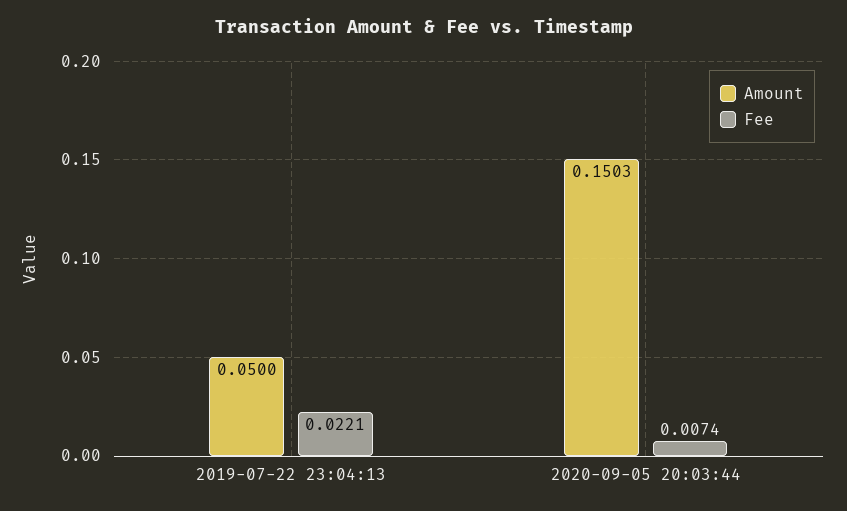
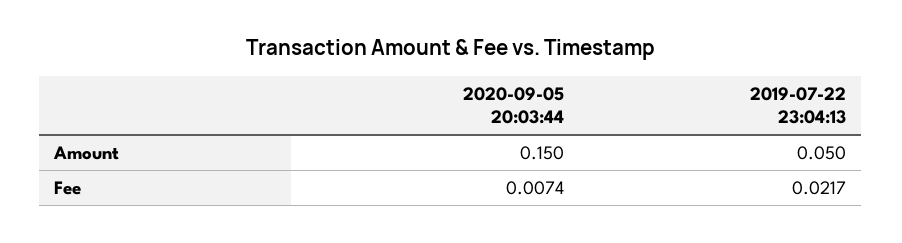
  {
    "Amount": {
      "2019-07-22 23:04:13": 0.05,
      "2020-09-05 20:03:44": 0.1503
    },
    "Fee": {
-     "2019-07-22 23:04:13": 0.0221,
+     "2019-07-22 23:04:13": 0.0217,
      "2020-09-05 20:03:44": 0.0074
    }
  }

